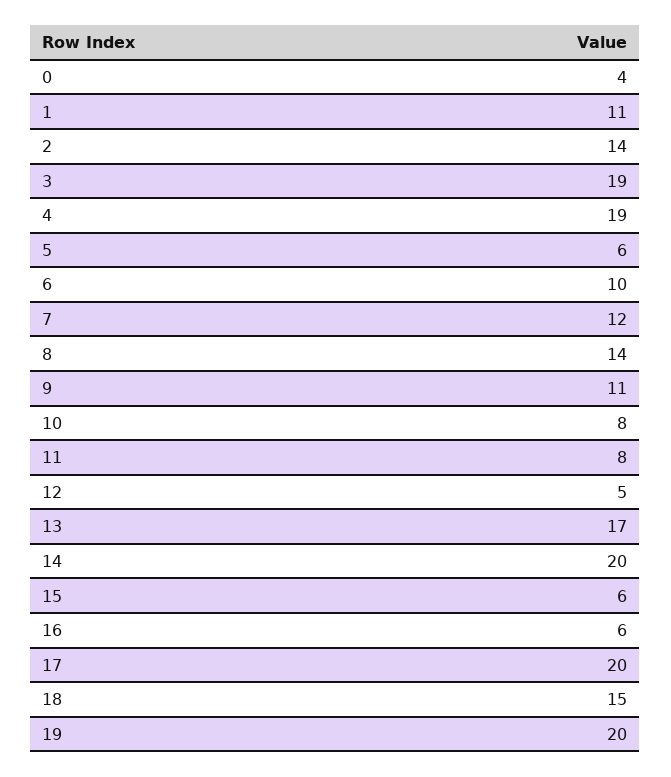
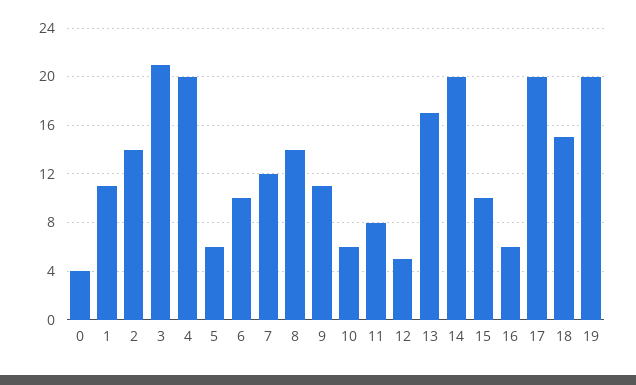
  {
    "0": 4,
    "1": 11,
    "2": 14,
-   "3": 19,
+   "3": 21,
-   "4": 19,
+   "4": 20,
    "5": 6,
    "6": 10,
    "7": 12,
    "8": 14,
    "9": 11,
-   "10": 8,
+   "10": 6,
    "11": 8,
    "12": 5,
    "13": 17,
    "14": 20,
-   "15": 6,
+   "15": 10,
    "16": 6,
    "17": 20,
    "18": 15,
    "19": 20
  }

